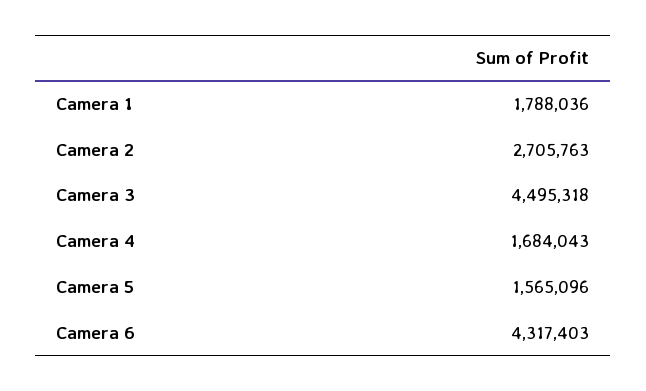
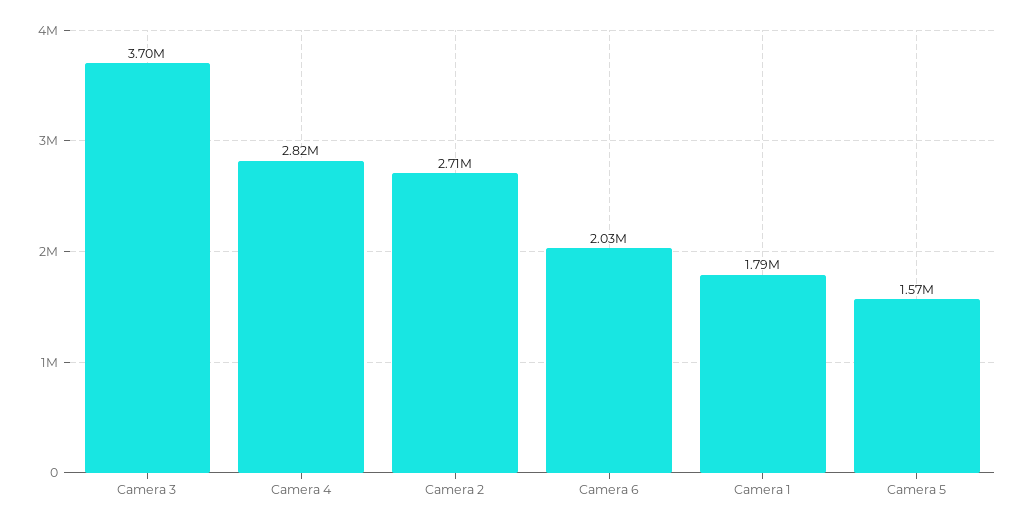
  {
    "Camera 1": 1788036,
    "Camera 2": 2705763,
-   "Camera 3": 4495318,
+   "Camera 3": 3700000,
-   "Camera 4": 1684043,
+   "Camera 4": 2820000,
    "Camera 5": 1565096,
-   "Camera 6": 4317403
+   "Camera 6": 2030000
  }

